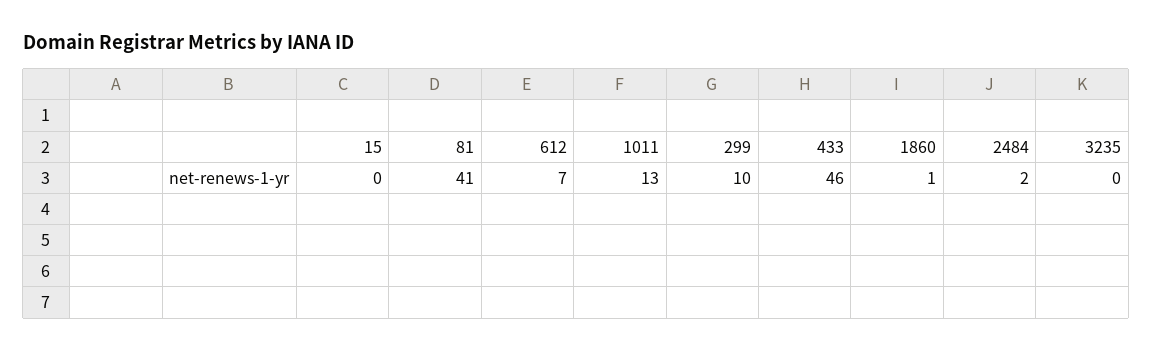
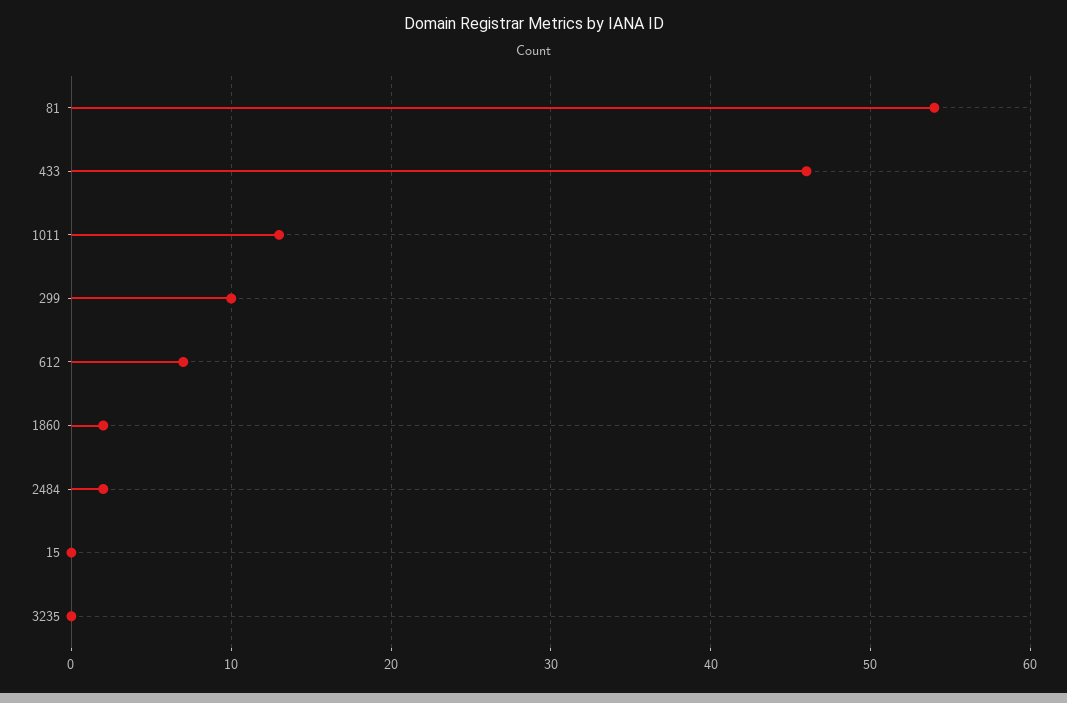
  {
    "15": 0,
-   "81": 41,
+   "81": 54,
    "612": 7,
    "1011": 13,
    "299": 10,
    "433": 46,
-   "1860": 1,
+   "1860": 2,
    "2484": 2,
    "3235": 0
  }

